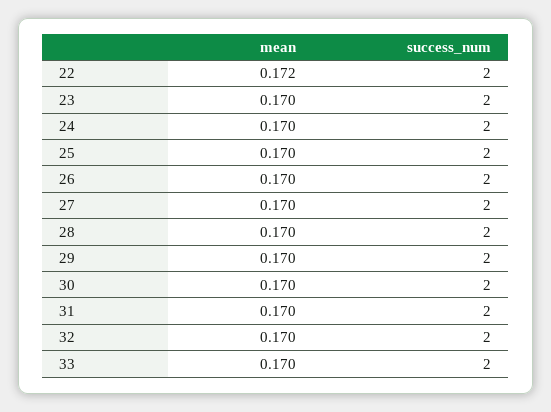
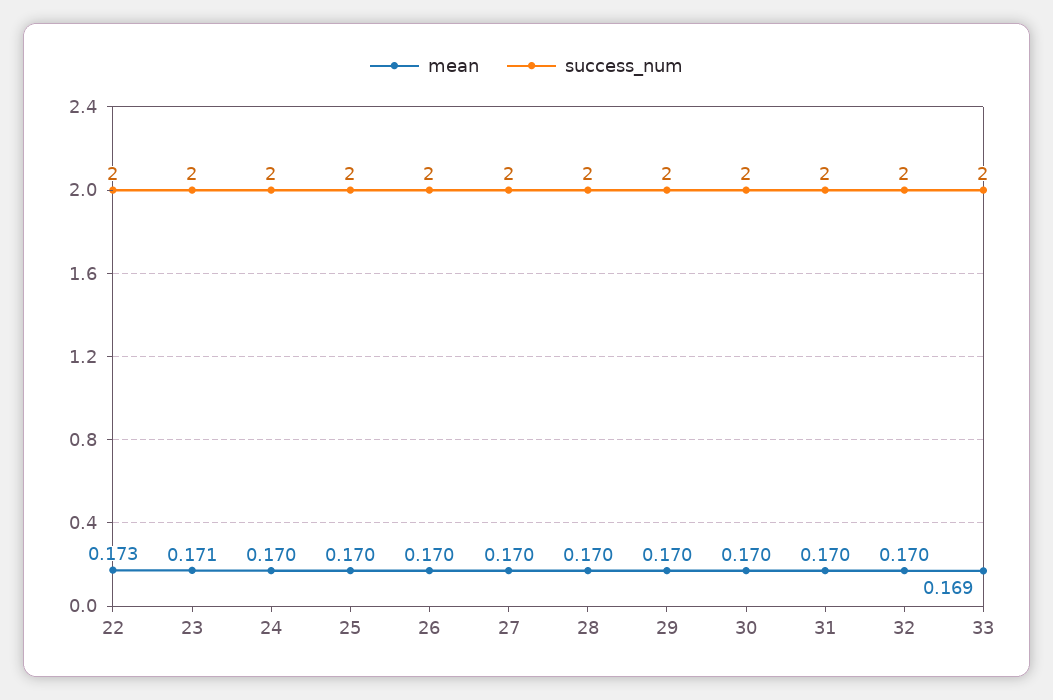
  {
    "mean": {
-     "22": 0.172,
+     "22": 0.173,
-     "23": 0.17,
+     "23": 0.171,
      "24": 0.17,
      "25": 0.17,
      "26": 0.17,
      "27": 0.17,
      "28": 0.17,
      "29": 0.17,
      "30": 0.17,
      "31": 0.17,
      "32": 0.17,
-     "33": 0.17
+     "33": 0.169
    },
    "success_num": {
      "22": 2,
      "23": 2,
      "24": 2,
      "25": 2,
      "26": 2,
      "27": 2,
      "28": 2,
      "29": 2,
      "30": 2,
      "31": 2,
      "32": 2,
      "33": 2
    }
  }

